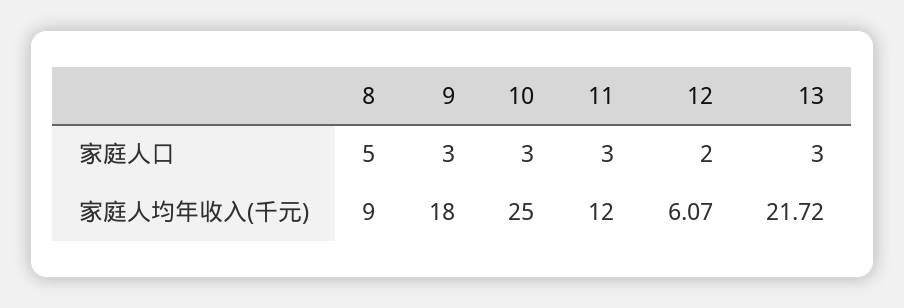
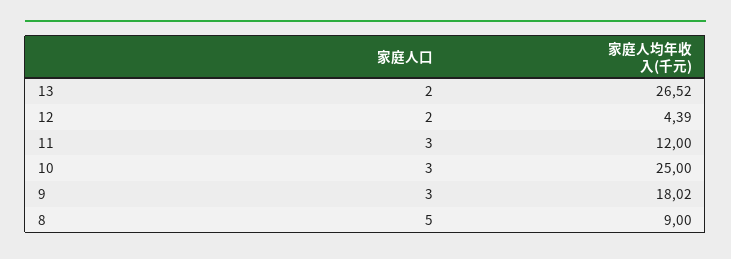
  {
    "8": {
      "家庭人口": 5,
      "家庭人均年收入(千元)": 9
    },
    "9": {
      "家庭人口": 3,
-     "家庭人均年收入(千元)": 18
+     "家庭人均年收入(千元)": 18.02
    },
    "10": {
      "家庭人口": 3,
      "家庭人均年收入(千元)": 25
    },
    "11": {
      "家庭人口": 3,
      "家庭人均年收入(千元)": 12
    },
    "12": {
      "家庭人口": 2,
-     "家庭人均年收入(千元)": 6.07
+     "家庭人均年收入(千元)": 4.39
    },
    "13": {
-     "家庭人口": 3,
+     "家庭人口": 2,
-     "家庭人均年收入(千元)": 21.72
+     "家庭人均年收入(千元)": 26.52
    }
  }

